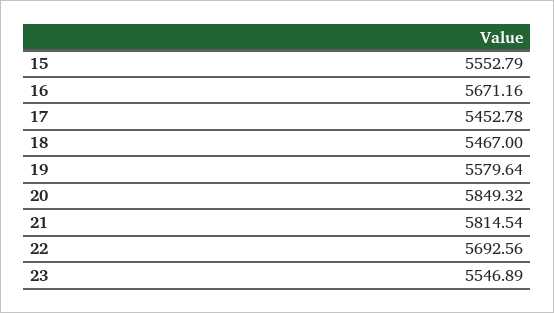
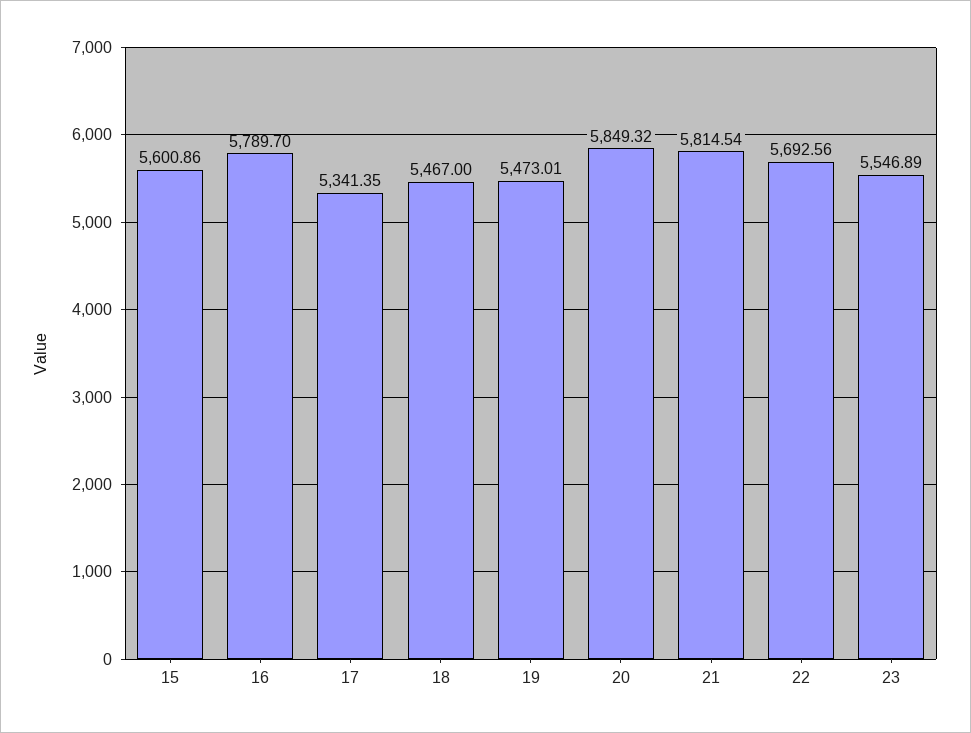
  {
-   "15": 5552.79,
+   "15": 5600.86,
-   "16": 5671.16,
+   "16": 5789.7,
-   "17": 5452.78,
+   "17": 5341.35,
    "18": 5467,
-   "19": 5579.64,
+   "19": 5473.01,
    "20": 5849.32,
    "21": 5814.54,
    "22": 5692.56,
    "23": 5546.89
  }

